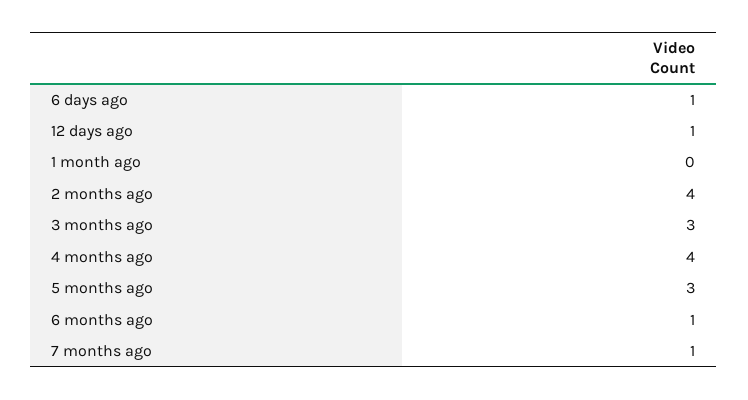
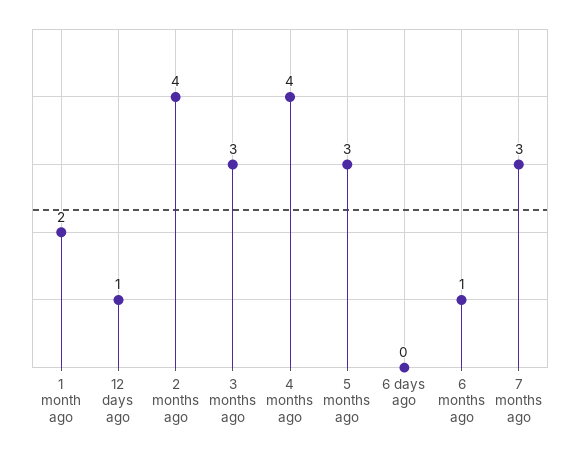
  {
-   "6 days ago": 1,
+   "6 days ago": 0,
    "12 days ago": 1,
-   "1 month ago": 0,
+   "1 month ago": 2,
    "2 months ago": 4,
    "3 months ago": 3,
    "4 months ago": 4,
    "5 months ago": 3,
    "6 months ago": 1,
-   "7 months ago": 1
+   "7 months ago": 3
  }

